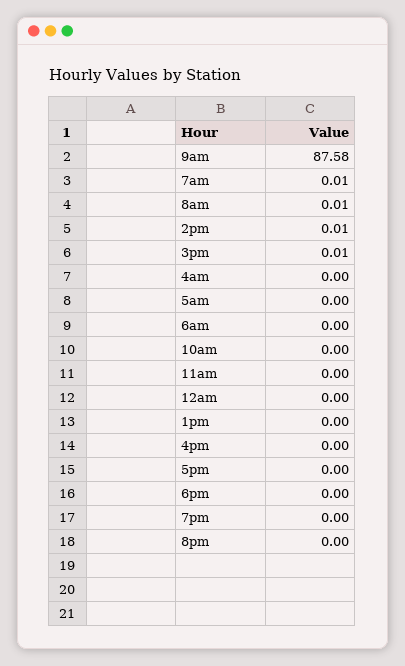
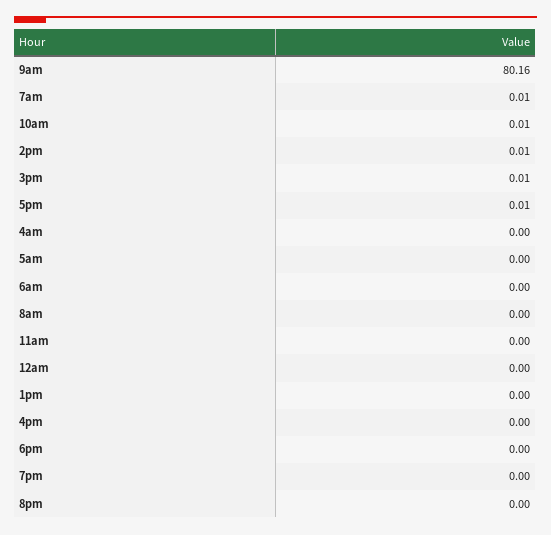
  {
-   "9am": 87.58,
+   "9am": 80.16,
    "7am": 0.01,
-   "8am": 0.01,
+   "8am": 0,
    "2pm": 0.01,
    "3pm": 0.01,
    "4am": 0,
    "5am": 0,
    "6am": 0,
-   "10am": 0,
+   "10am": 0.01,
    "11am": 0,
    "12am": 0,
    "1pm": 0,
    "4pm": 0,
-   "5pm": 0,
+   "5pm": 0.01,
    "6pm": 0,
    "7pm": 0,
    "8pm": 0
  }

